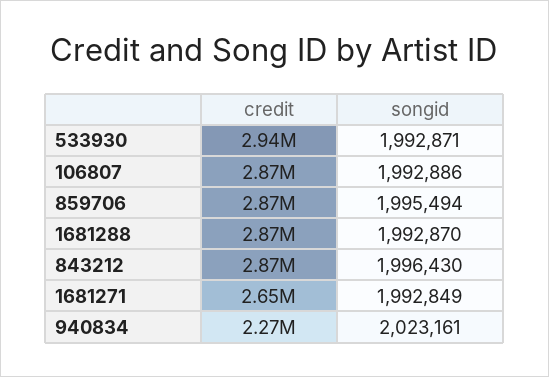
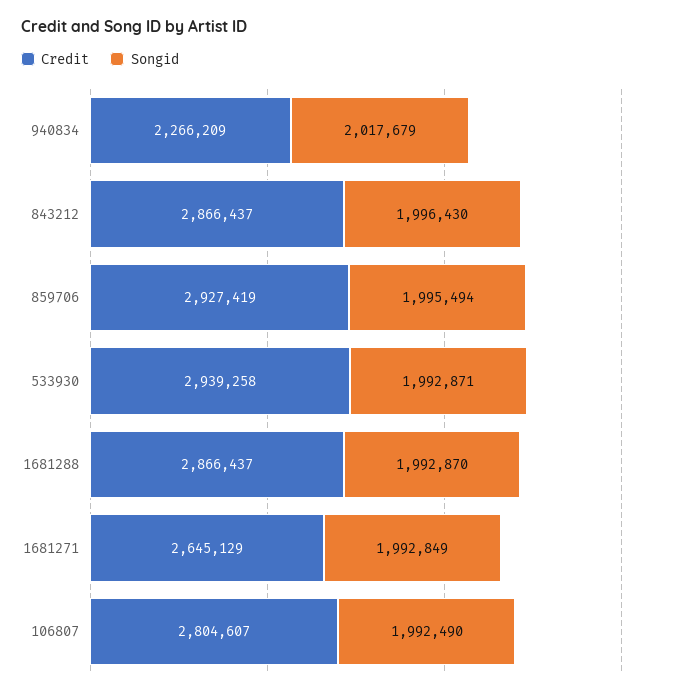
  {
    "credit": {
      "533930": 2939258,
-     "106807": 2870000,
+     "106807": 2804607,
-     "859706": 2870000,
+     "859706": 2927419,
      "1681288": 2866437,
      "843212": 2866437,
      "1681271": 2645129,
      "940834": 2266209
    },
    "songid": {
      "533930": 1992871,
-     "106807": 1992886,
+     "106807": 1992490,
      "859706": 1995494,
      "1681288": 1992870,
      "843212": 1996430,
      "1681271": 1992849,
-     "940834": 2023161
+     "940834": 2017679
    }
  }

